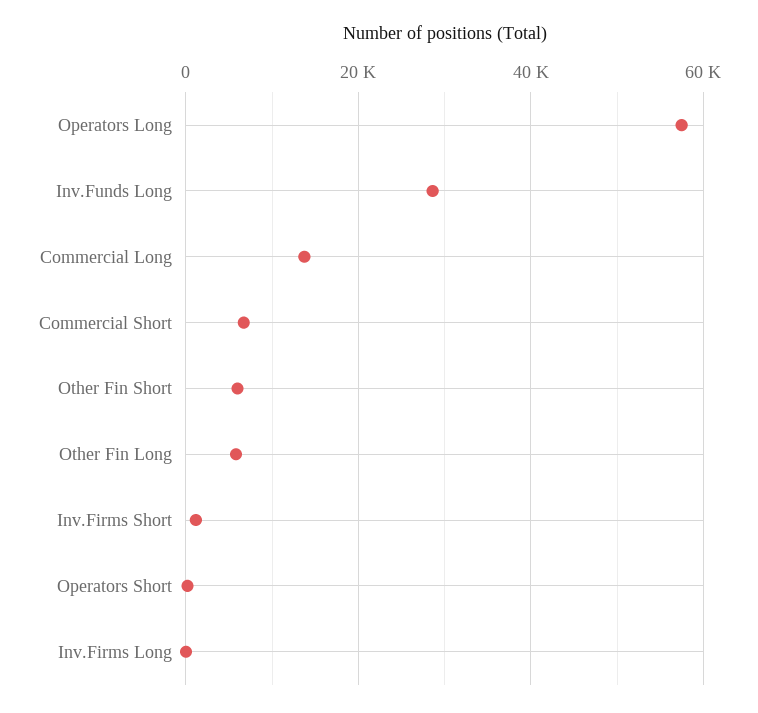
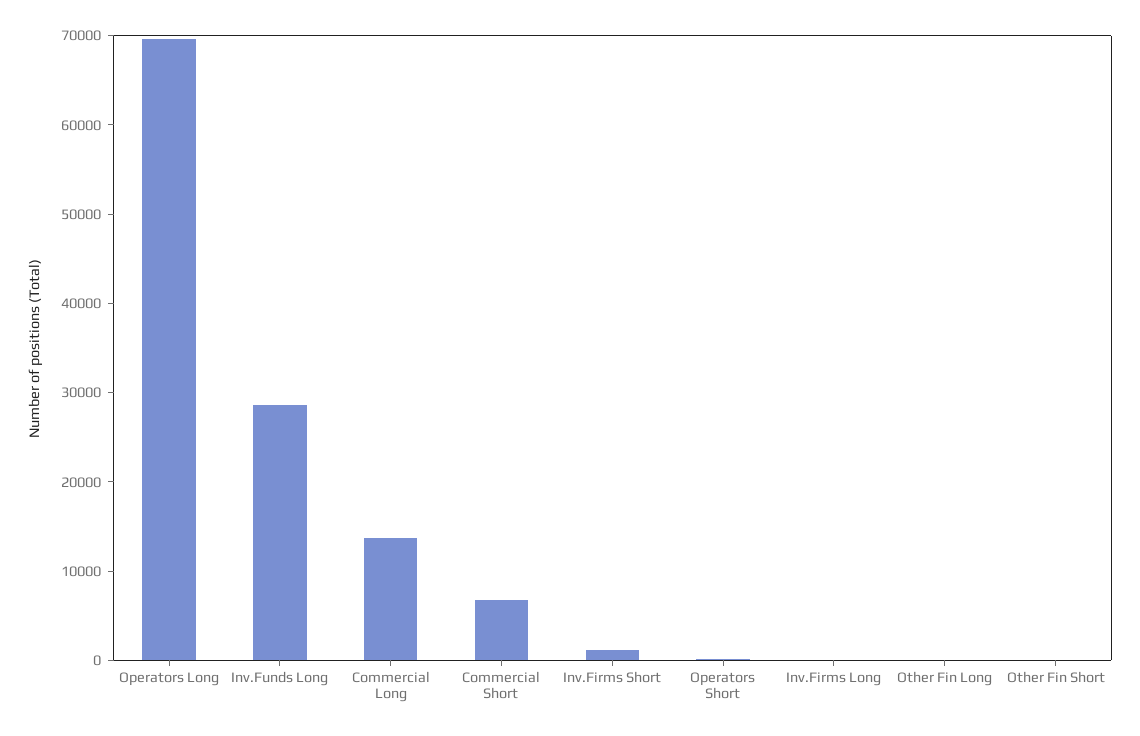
  {
-   "Operators Long": 58000,
+   "Operators Long": 70000,
    "Inv.Funds Long": 28000,
    "Commercial Long": 14000,
    "Commercial Short": 6000,
-   "Other Fin Short": 6000,
+   "Other Fin Short": 0,
-   "Other Fin Long": 6000,
+   "Other Fin Long": 0,
    "Inv.Firms Short": 2000,
    "Operators Short": 0,
    "Inv.Firms Long": 0
  }

